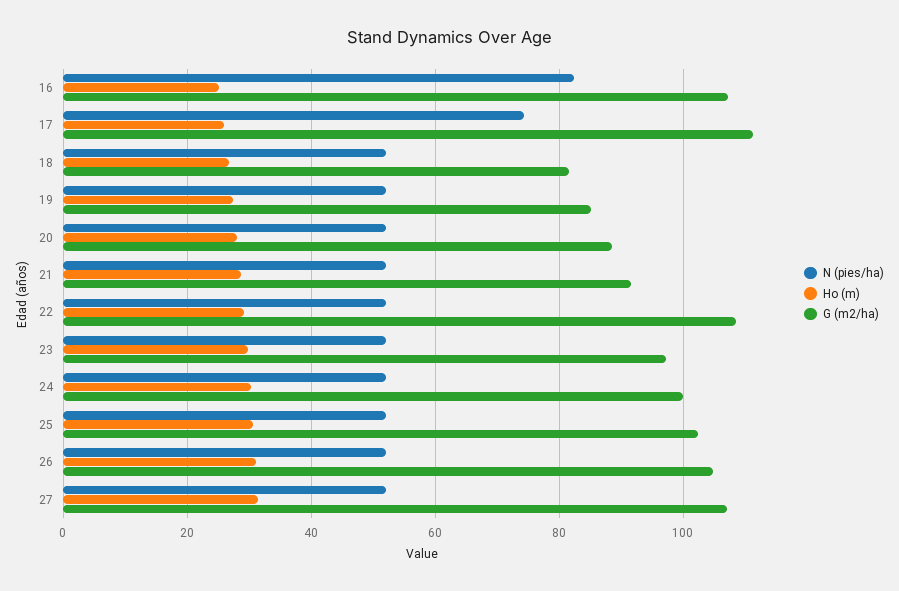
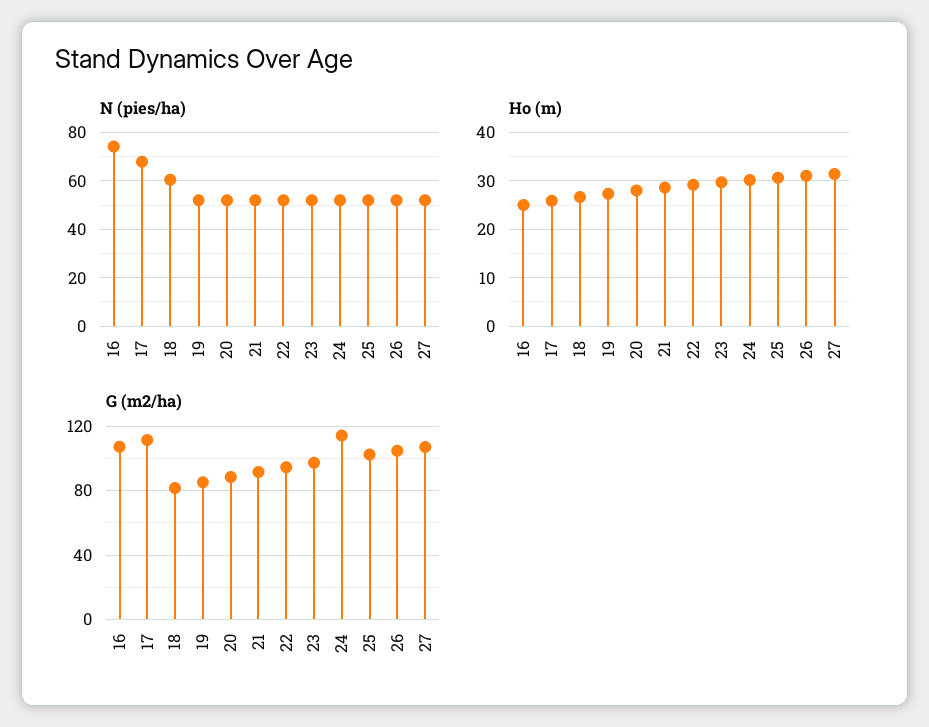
  {
    "N (pies/ha)": {
-     "16": 82,
+     "16": 75,
-     "17": 74,
+     "17": 67.5,
-     "18": 52,
+     "18": 60,
      "19": 52,
      "20": 52,
      "21": 52,
      "22": 52,
      "23": 52,
      "24": 52,
      "25": 52,
      "26": 52,
      "27": 52
    },
    "Ho (m)": {
      "16": 26,
      "17": 26,
      "18": 26,
      "19": 28,
      "20": 28,
      "21": 28,
      "22": 30,
      "23": 30,
      "24": 30,
      "25": 30,
      "26": 32,
      "27": 32
    },
    "G (m2/ha)": {
      "16": 108,
      "17": 112,
      "18": 82,
      "19": 86,
      "20": 88,
      "21": 92,
-     "22": 108,
+     "22": 95,
      "23": 98,
-     "24": 100,
+     "24": 115,
      "25": 102,
      "26": 104,
      "27": 106
    }
  }

